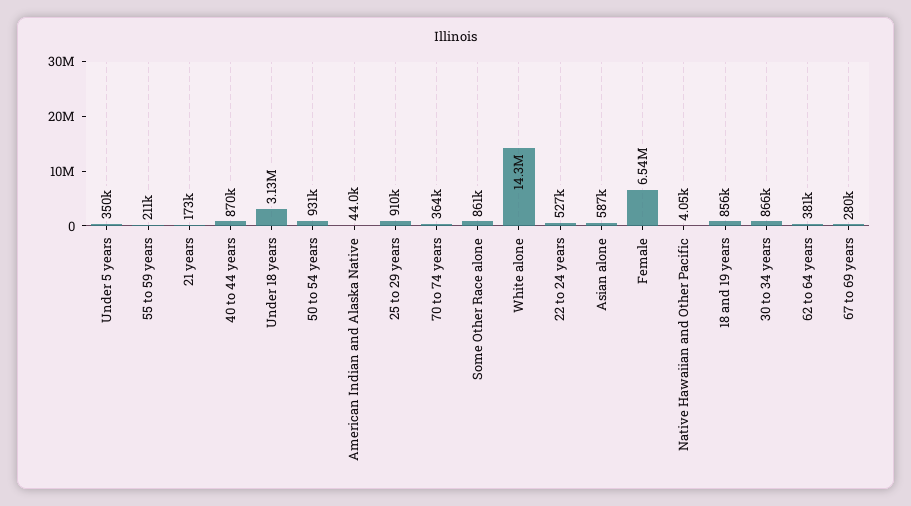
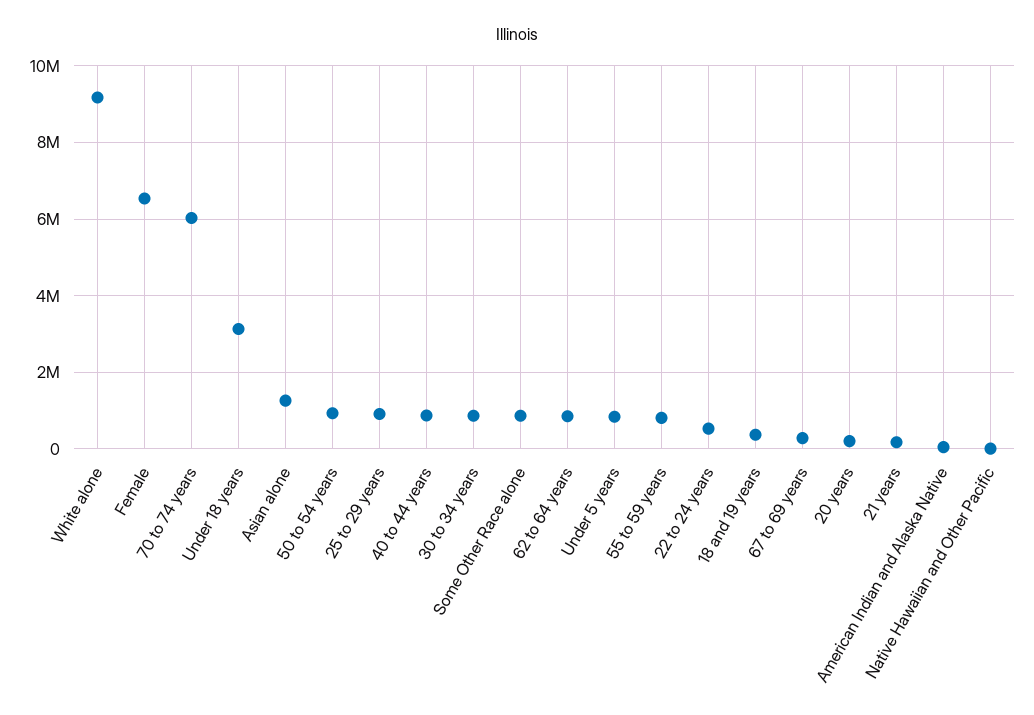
  {
-   "Under 5 years": 350000,
+   "Under 5 years": 800000,
-   "55 to 59 years": 211000,
+   "55 to 59 years": 800000,
    "21 years": 173000,
    "40 to 44 years": 870000,
    "Under 18 years": 3130000,
    "50 to 54 years": 931000,
    "American Indian and Alaska Native": 44000,
    "25 to 29 years": 910000,
-   "70 to 74 years": 364000,
+   "70 to 74 years": 6000000,
    "Some Other Race alone": 861000,
-   "White alone": 14300000,
+   "White alone": 9200000,
    "22 to 24 years": 527000,
-   "Asian alone": 587000,
+   "Asian alone": 1200000,
    "Female": 6540000,
    "Native Hawaiian and Other Pacific": 4050,
-   "18 and 19 years": 856000,
+   "18 and 19 years": 400000,
    "30 to 34 years": 866000,
-   "62 to 64 years": 381000,
+   "62 to 64 years": 800000,
-   "67 to 69 years": 280000
+   "67 to 69 years": 280000,
+   "20 years": 200000
  }

